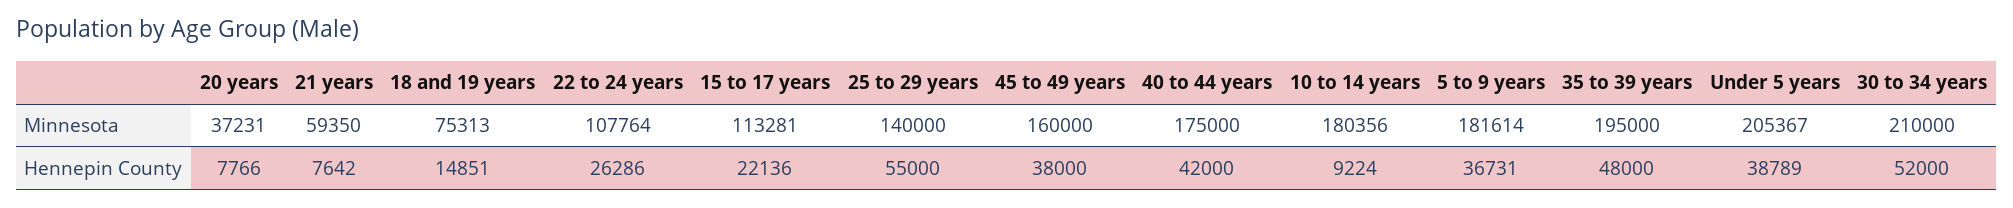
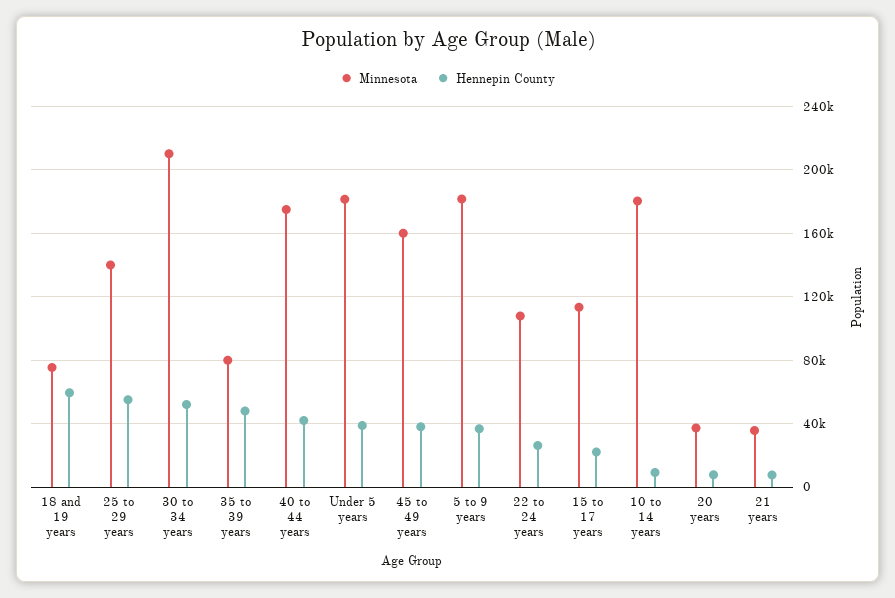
  {
    "Minnesota": {
      "20 years": 37231,
-     "21 years": 59350,
+     "21 years": 35000,
      "18 and 19 years": 75313,
      "22 to 24 years": 107764,
      "15 to 17 years": 113281,
      "25 to 29 years": 140000,
      "45 to 49 years": 160000,
      "40 to 44 years": 175000,
      "10 to 14 years": 180356,
      "5 to 9 years": 181614,
-     "35 to 39 years": 195000,
+     "35 to 39 years": 80000,
-     "Under 5 years": 205367,
+     "Under 5 years": 180000,
      "30 to 34 years": 210000
    },
    "Hennepin County": {
      "20 years": 7766,
      "21 years": 7642,
-     "18 and 19 years": 14851,
+     "18 and 19 years": 60000,
      "22 to 24 years": 26286,
      "15 to 17 years": 22136,
      "25 to 29 years": 55000,
      "45 to 49 years": 38000,
      "40 to 44 years": 42000,
      "10 to 14 years": 9224,
      "5 to 9 years": 36731,
      "35 to 39 years": 48000,
      "Under 5 years": 38789,
      "30 to 34 years": 52000
    }
  }

